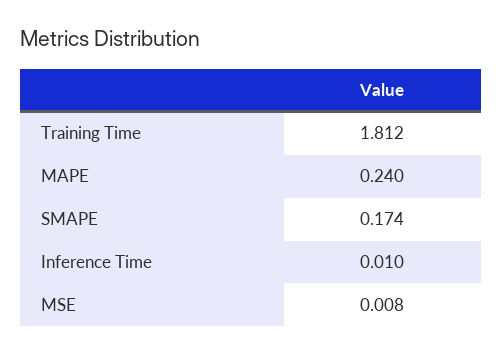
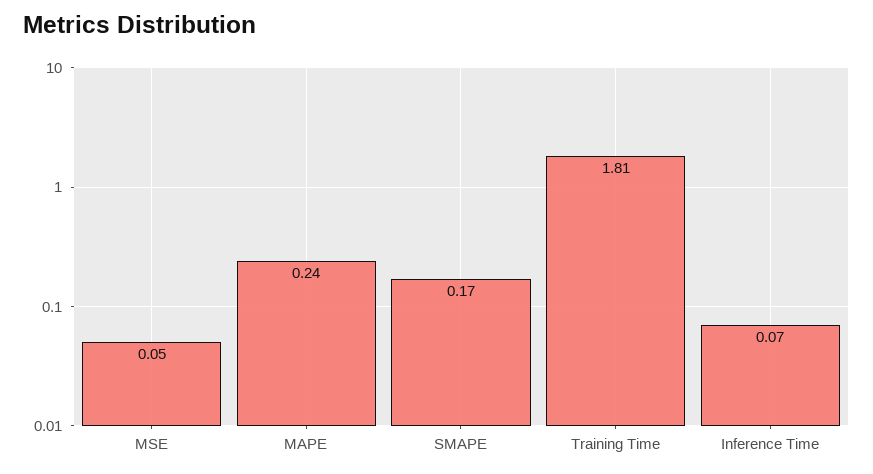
  {
    "Training Time": 1.812,
    "MAPE": 0.24,
    "SMAPE": 0.174,
-   "Inference Time": 0.01,
+   "Inference Time": 0.07,
-   "MSE": 0.008
+   "MSE": 0.05
  }

